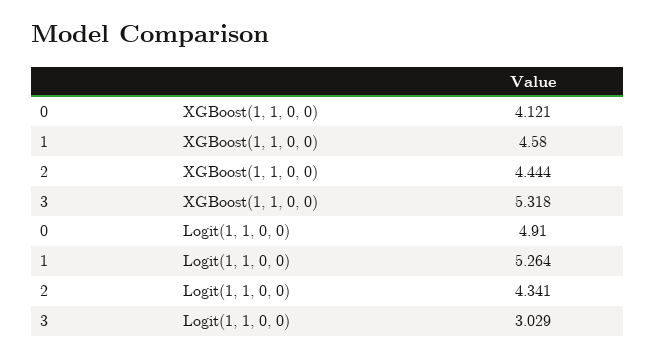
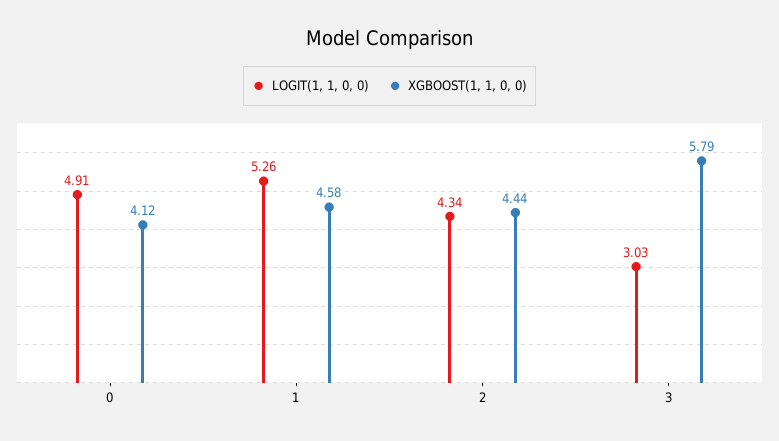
  {
    "XGBoost(1, 1, 0, 0)": {
      "0": 4.121,
      "1": 4.58,
      "2": 4.444,
-     "3": 5.318
+     "3": 5.79
    },
    "Logit(1, 1, 0, 0)": {
      "0": 4.91,
      "1": 5.264,
      "2": 4.341,
      "3": 3.029
    }
  }

